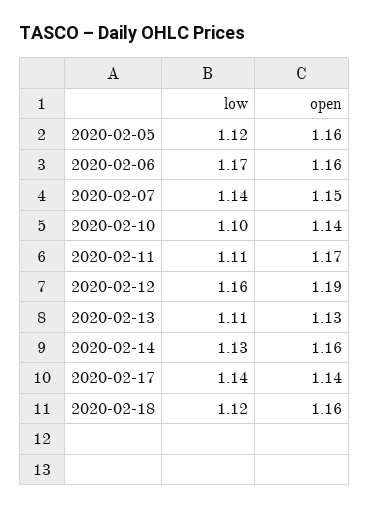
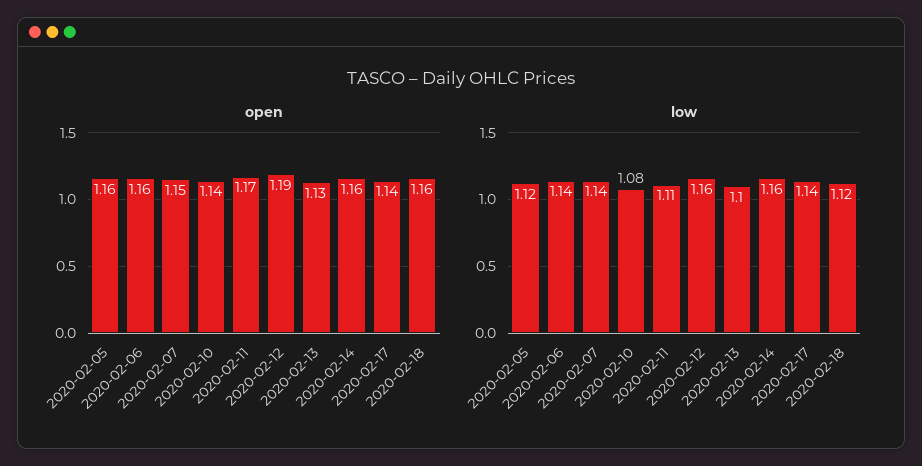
  {
    "low": {
      "2020-02-05": 1.12,
-     "2020-02-06": 1.17,
+     "2020-02-06": 1.14,
      "2020-02-07": 1.14,
-     "2020-02-10": 1.1,
+     "2020-02-10": 1.08,
      "2020-02-11": 1.11,
      "2020-02-12": 1.16,
-     "2020-02-13": 1.11,
+     "2020-02-13": 1.1,
-     "2020-02-14": 1.13,
+     "2020-02-14": 1.16,
      "2020-02-17": 1.14,
      "2020-02-18": 1.12
    },
    "open": {
      "2020-02-05": 1.16,
      "2020-02-06": 1.16,
      "2020-02-07": 1.15,
      "2020-02-10": 1.14,
      "2020-02-11": 1.17,
      "2020-02-12": 1.19,
      "2020-02-13": 1.13,
      "2020-02-14": 1.16,
      "2020-02-17": 1.14,
      "2020-02-18": 1.16
    }
  }

